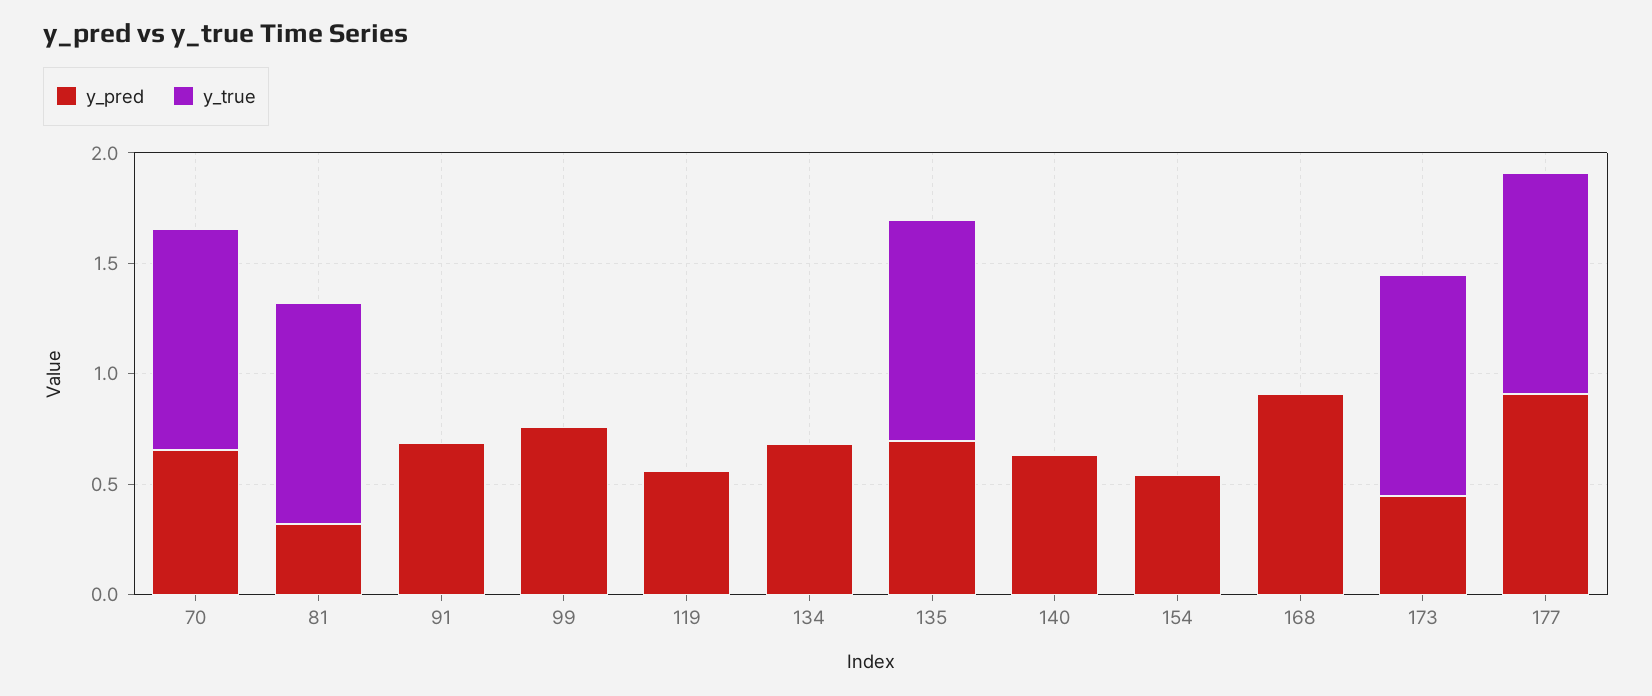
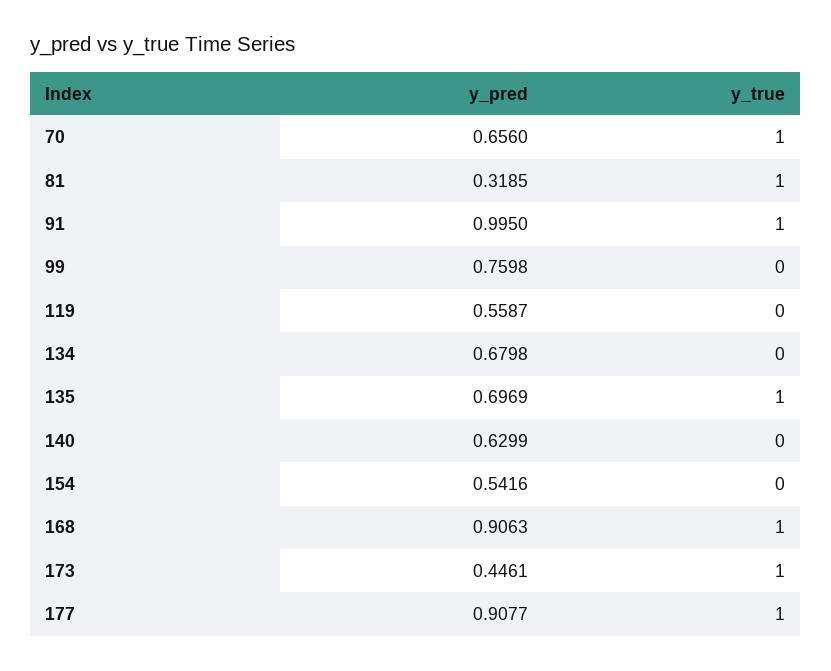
  {
    "y_pred": {
      "70": 0.656,
      "81": 0.3185,
-     "91": 0.7,
+     "91": 0.995,
      "99": 0.7598,
      "119": 0.5587,
      "134": 0.6798,
      "135": 0.6969,
      "140": 0.6299,
      "154": 0.5416,
      "168": 0.9063,
      "173": 0.4461,
      "177": 0.9077
    },
    "y_true": {
      "70": 1,
      "81": 1,
-     "91": 0,
+     "91": 1,
      "99": 0,
      "119": 0,
      "134": 0,
      "135": 1,
      "140": 0,
      "154": 0,
-     "168": 0,
+     "168": 1,
      "173": 1,
      "177": 1
    }
  }

